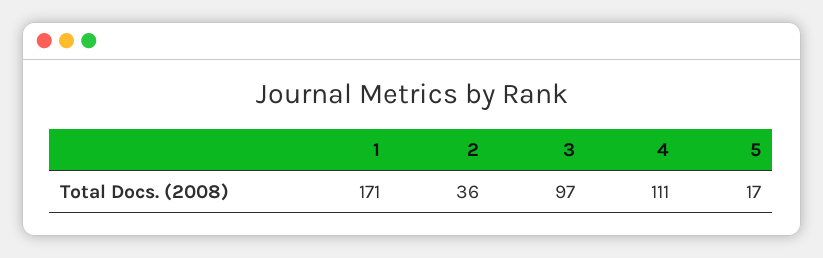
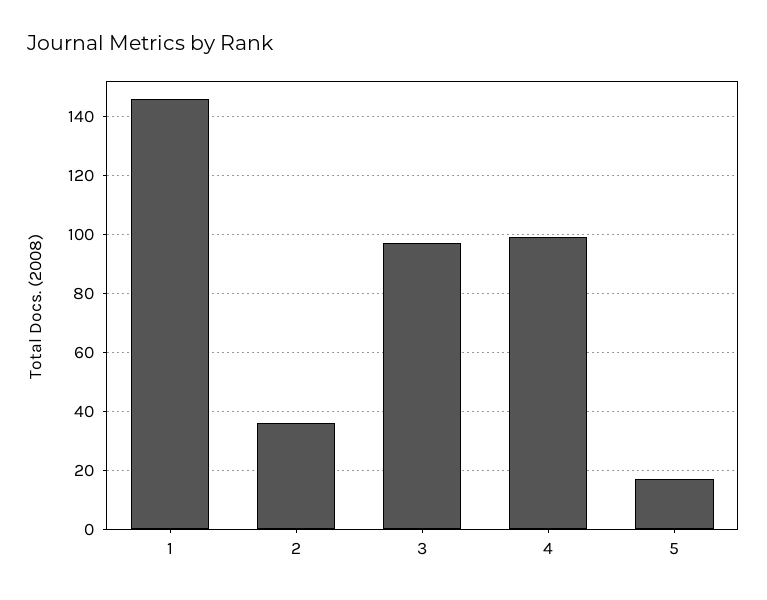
  {
-   "1": 171,
+   "1": 145,
    "2": 36,
    "3": 97,
-   "4": 111,
+   "4": 100,
    "5": 17
  }

